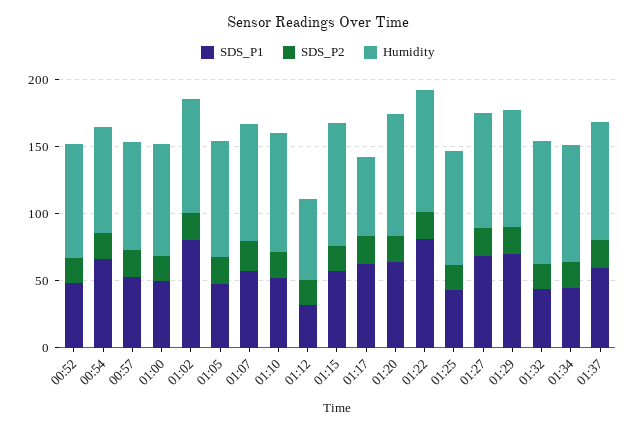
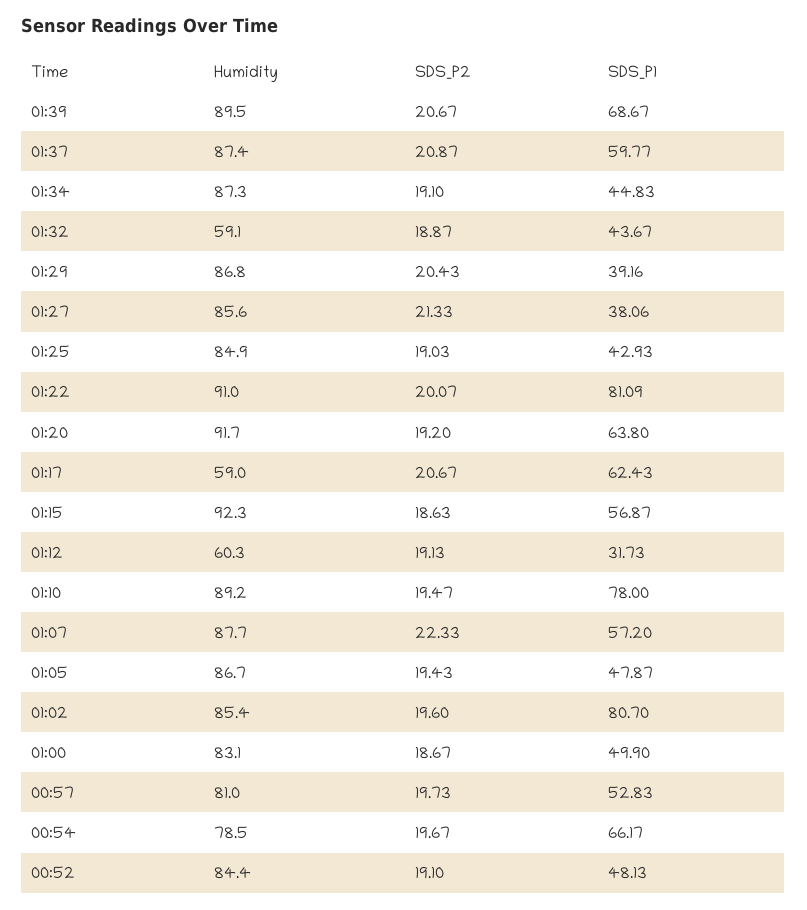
  {
    "SDS_P1": {
      "00:52": 48.13,
      "00:54": 66.17,
      "00:57": 52.83,
      "01:00": 49.9,
      "01:02": 80.7,
      "01:05": 47.87,
      "01:07": 57.2,
-     "01:10": 50,
+     "01:10": 78,
      "01:12": 31.73,
      "01:15": 56.87,
      "01:17": 62.43,
      "01:20": 63.8,
      "01:22": 81.09,
      "01:25": 42.93,
-     "01:27": 70,
+     "01:27": 38.06,
-     "01:29": 70,
+     "01:29": 39.16,
      "01:32": 43.67,
      "01:34": 44.83,
-     "01:37": 59.77
+     "01:37": 59.77,
+     "01:39": 68.67
    },
    "SDS_P2": {
      "00:52": 19.1,
      "00:54": 19.67,
      "00:57": 19.73,
      "01:00": 18.67,
      "01:02": 19.6,
      "01:05": 19.43,
      "01:07": 22.33,
      "01:10": 19.47,
      "01:12": 19.13,
      "01:15": 18.63,
      "01:17": 20.67,
      "01:20": 19.2,
      "01:22": 20.07,
      "01:25": 19.03,
      "01:27": 21.33,
      "01:29": 20.43,
      "01:32": 18.87,
      "01:34": 19.1,
-     "01:37": 20.87
+     "01:37": 20.87,
+     "01:39": 20.67
    },
    "Humidity": {
      "00:52": 84.4,
      "00:54": 78.5,
      "00:57": 81,
      "01:00": 83.1,
      "01:02": 85.4,
      "01:05": 86.7,
      "01:07": 87.7,
      "01:10": 89.2,
      "01:12": 60.3,
      "01:15": 92.3,
      "01:17": 59,
      "01:20": 91.7,
      "01:22": 91,
      "01:25": 84.9,
      "01:27": 85.6,
      "01:29": 86.8,
-     "01:32": 90,
+     "01:32": 59.1,
      "01:34": 87.3,
-     "01:37": 87.4
+     "01:37": 87.4,
+     "01:39": 89.5
    }
  }

